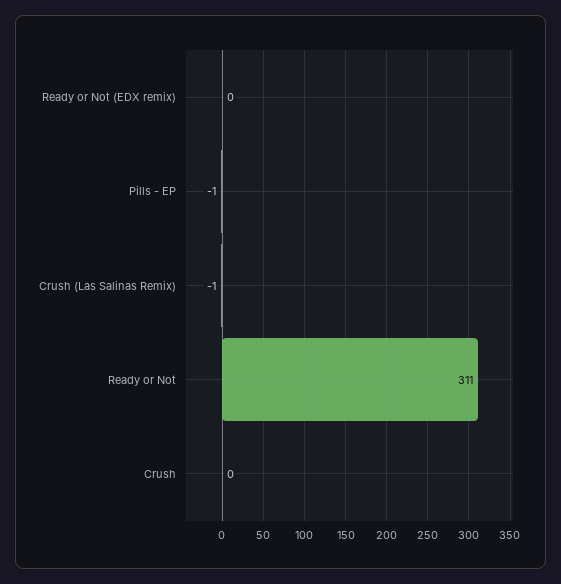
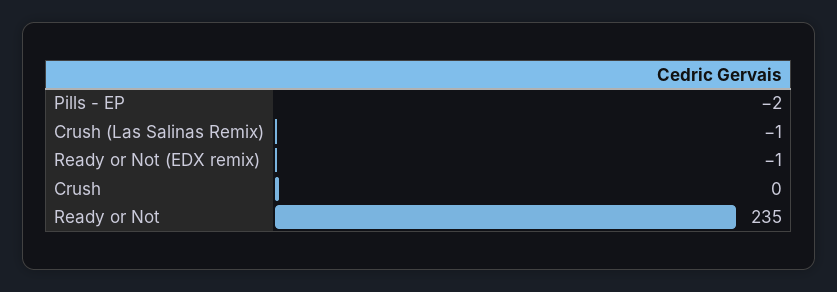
  {
-   "Ready or Not (EDX remix)": 0,
+   "Ready or Not (EDX remix)": -1,
-   "Pills - EP": -1,
+   "Pills - EP": -2,
    "Crush (Las Salinas Remix)": -1,
-   "Ready or Not": 311,
+   "Ready or Not": 235,
    "Crush": 0
  }

